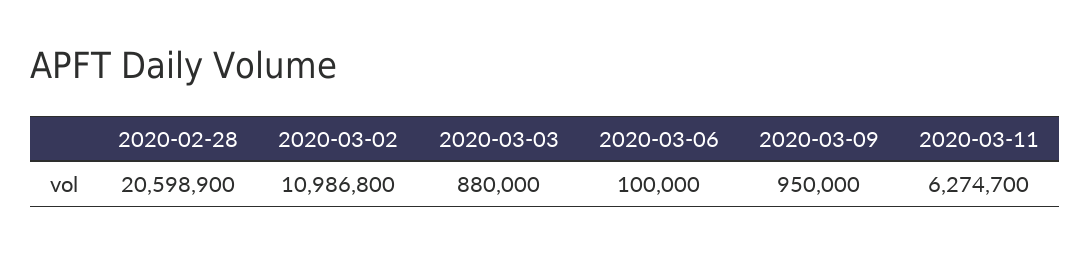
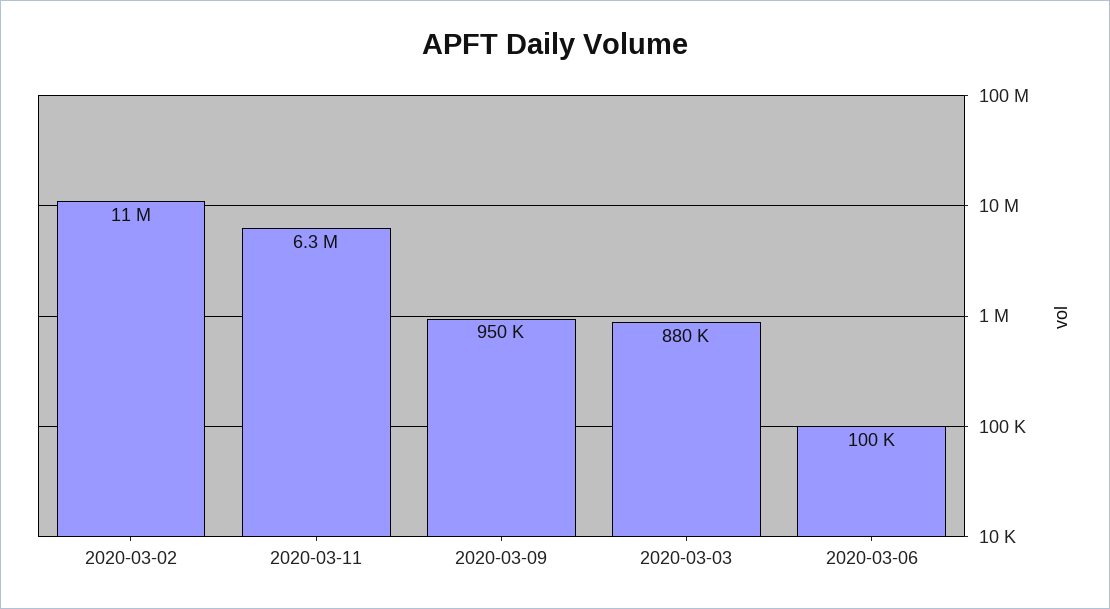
  {
-   "2020-02-28": 20598900,
    "2020-03-02": 10986800,
    "2020-03-03": 880000,
    "2020-03-06": 100000,
    "2020-03-09": 950000,
    "2020-03-11": 6274700
  }

